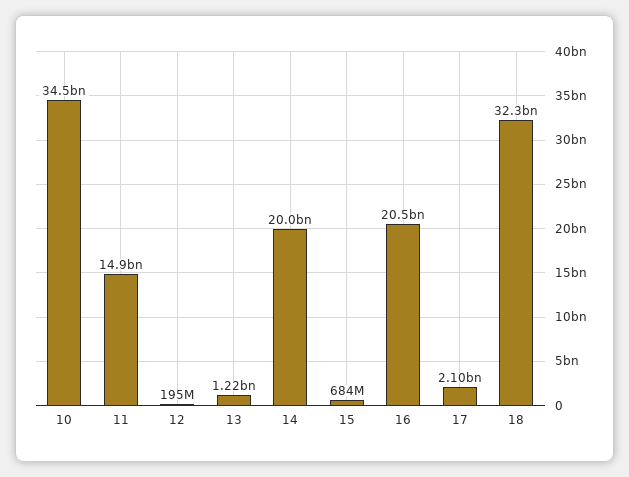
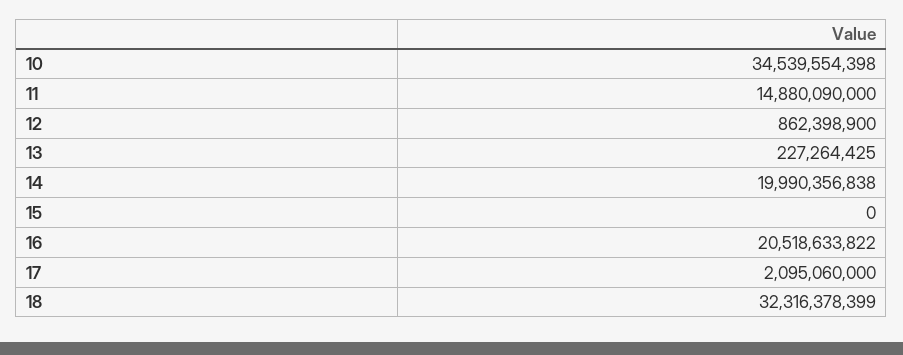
  {
    "10": 34539554398,
    "11": 14880090000,
-   "12": 195000000,
+   "12": 862398900,
-   "13": 1220000000,
+   "13": 227264425,
    "14": 19990356838,
-   "15": 684000000,
+   "15": 0,
    "16": 20518633822,
    "17": 2095060000,
    "18": 32316378399
  }

